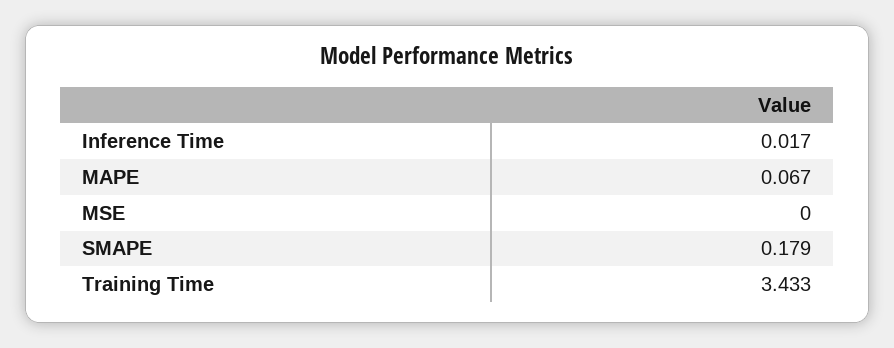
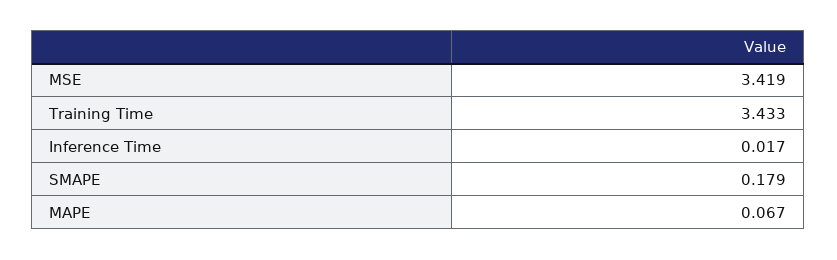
  {
    "Inference Time": 0.017,
    "MAPE": 0.067,
-   "MSE": 0,
+   "MSE": 3.419,
    "SMAPE": 0.179,
    "Training Time": 3.433
  }

